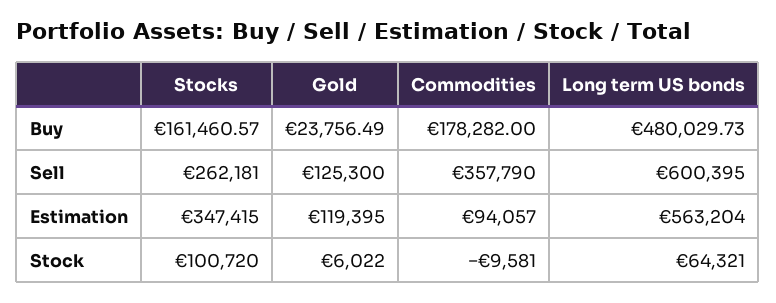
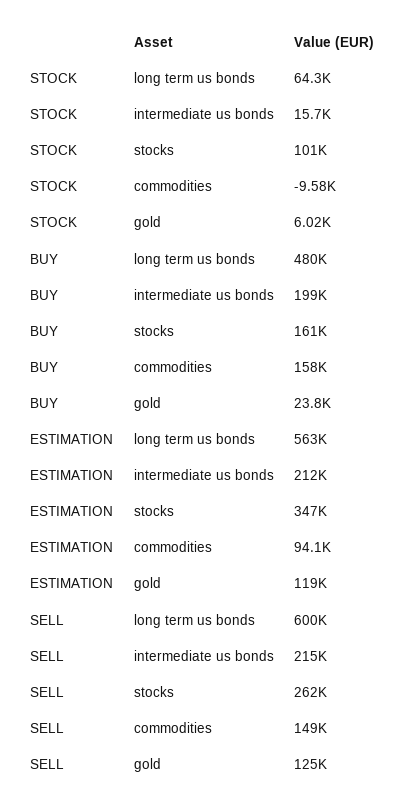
  {
    "Stocks": {
      "Buy": 161460.57,
      "Sell": 262181,
      "Estimation": 347415,
      "Stock": 100720
    },
    "Gold": {
      "Buy": 23756.49,
      "Sell": 125300,
      "Estimation": 119395,
      "Stock": 6022
    },
    "Commodities": {
-     "Buy": 178282,
+     "Buy": 158000,
-     "Sell": 357790,
+     "Sell": 149000,
      "Estimation": 94057,
      "Stock": -9581
    },
    "Long term US bonds": {
      "Buy": 480029.73,
      "Sell": 600395,
      "Estimation": 563204,
      "Stock": 64321
-   }
+   },
+   "intermediate us bonds": {
+     "Stock": 15700,
+     "Buy": 199000,
+     "Estimation": 212000,
+     "Sell": 215000
+   }
  }

